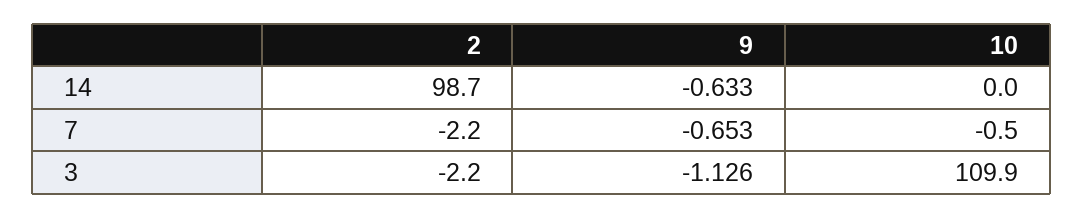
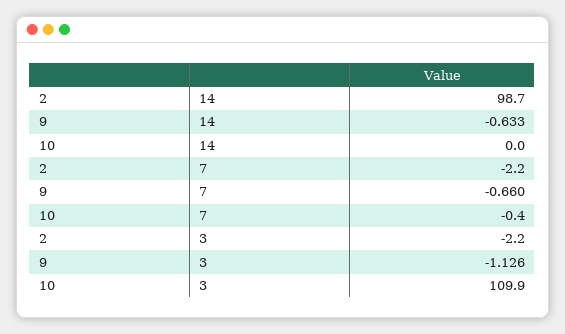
  {
    "2": {
      "14": 98.7,
      "7": -2.2,
      "3": -2.2
    },
    "9": {
      "14": -0.633,
-     "7": -0.653,
+     "7": -0.66,
      "3": -1.126
    },
    "10": {
      "14": 0,
-     "7": -0.5,
+     "7": -0.4,
      "3": 109.9
    }
  }

